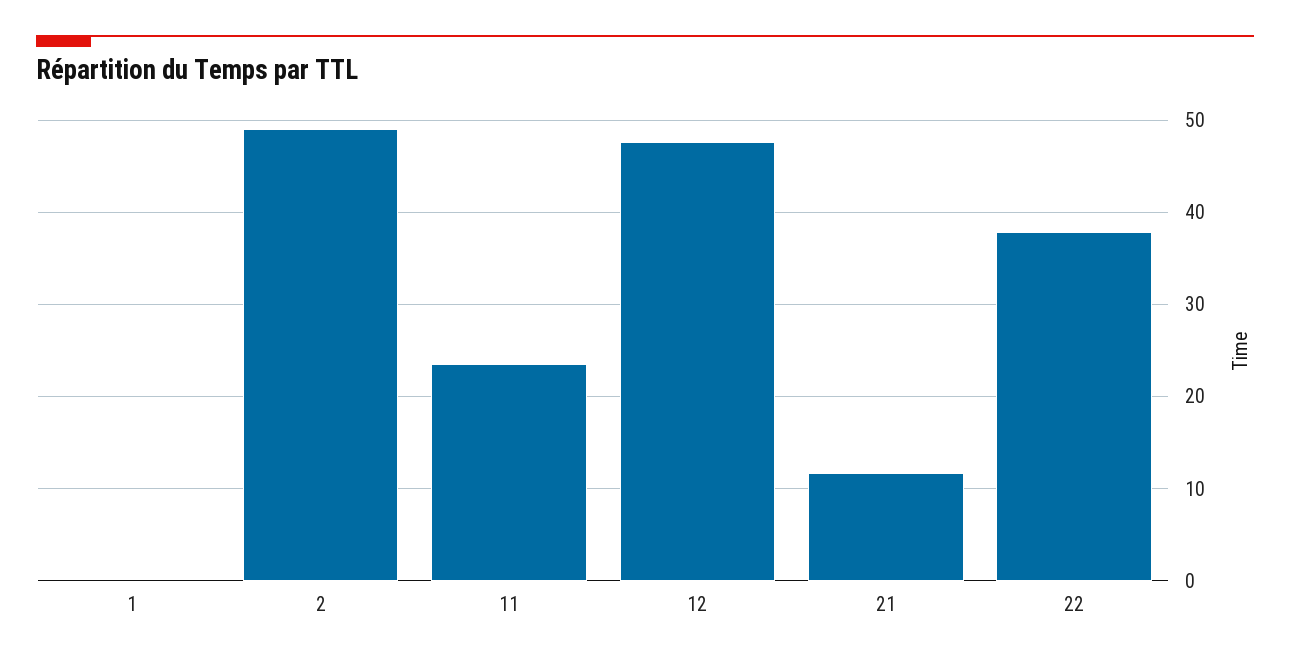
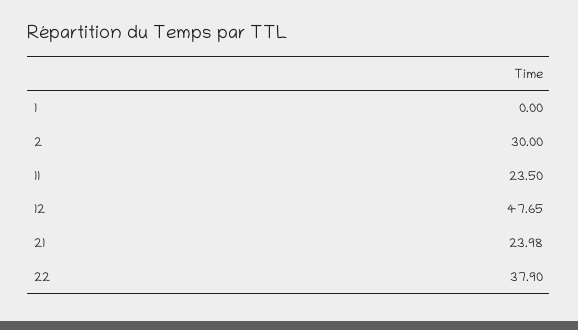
  {
    "1": 0,
-   "2": 49,
+   "2": 30,
    "11": 23.5,
    "12": 47.65,
-   "21": 12,
+   "21": 23.98,
    "22": 37.9
  }

